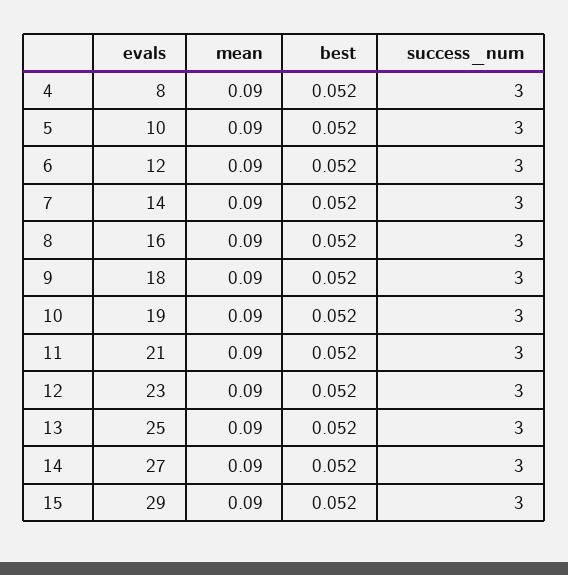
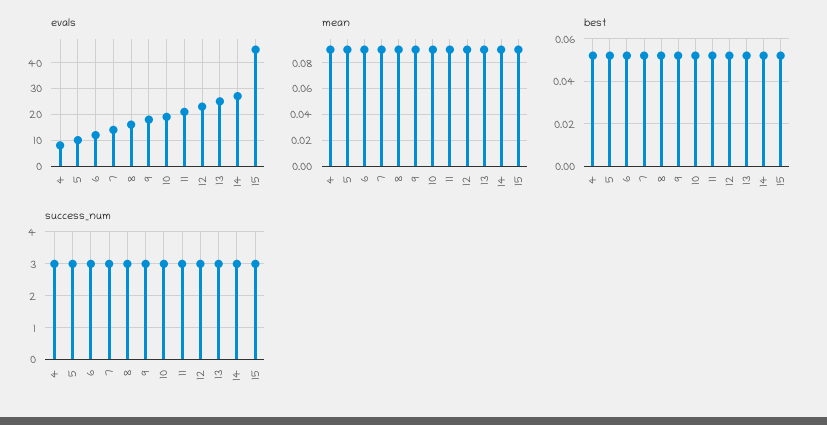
  {
    "evals": {
      "4": 8,
      "5": 10,
      "6": 12,
      "7": 14,
      "8": 16,
      "9": 18,
      "10": 19,
      "11": 21,
      "12": 23,
      "13": 25,
      "14": 27,
-     "15": 29
+     "15": 45
    },
    "mean": {
      "4": 0.09,
      "5": 0.09,
      "6": 0.09,
      "7": 0.09,
      "8": 0.09,
      "9": 0.09,
      "10": 0.09,
      "11": 0.09,
      "12": 0.09,
      "13": 0.09,
      "14": 0.09,
      "15": 0.09
    },
    "best": {
      "4": 0.052,
      "5": 0.052,
      "6": 0.052,
      "7": 0.052,
      "8": 0.052,
      "9": 0.052,
      "10": 0.052,
      "11": 0.052,
      "12": 0.052,
      "13": 0.052,
      "14": 0.052,
      "15": 0.052
    },
    "success_num": {
      "4": 3,
      "5": 3,
      "6": 3,
      "7": 3,
      "8": 3,
      "9": 3,
      "10": 3,
      "11": 3,
      "12": 3,
      "13": 3,
      "14": 3,
      "15": 3
    }
  }

